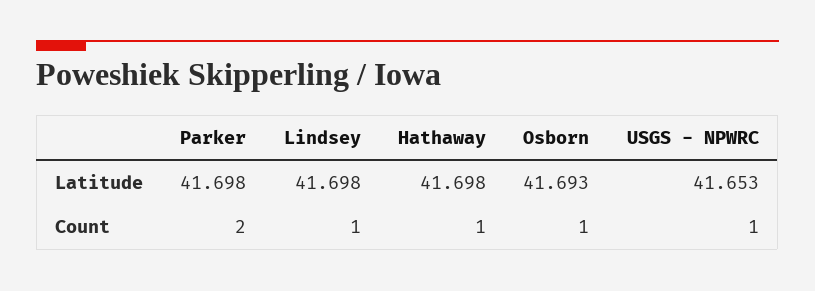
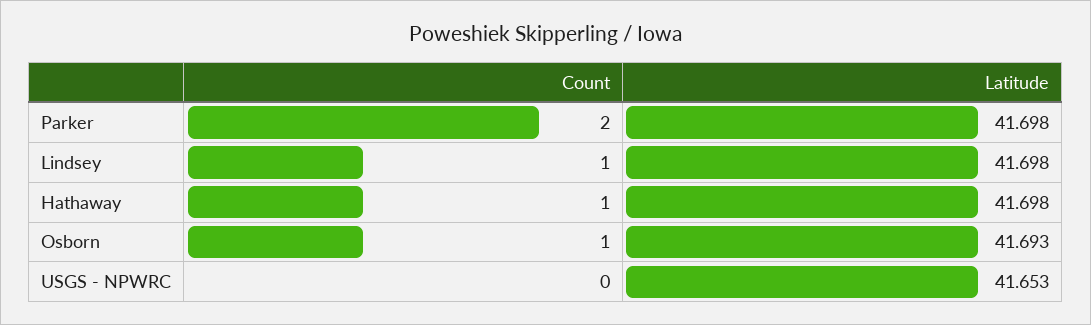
  {
    "Parker": {
      "Latitude": 41.698,
      "Count": 2
    },
    "Lindsey": {
      "Latitude": 41.698,
      "Count": 1
    },
    "Hathaway": {
      "Latitude": 41.698,
      "Count": 1
    },
    "Osborn": {
      "Latitude": 41.693,
      "Count": 1
    },
    "USGS - NPWRC": {
      "Latitude": 41.653,
-     "Count": 1
+     "Count": 0
    }
  }

